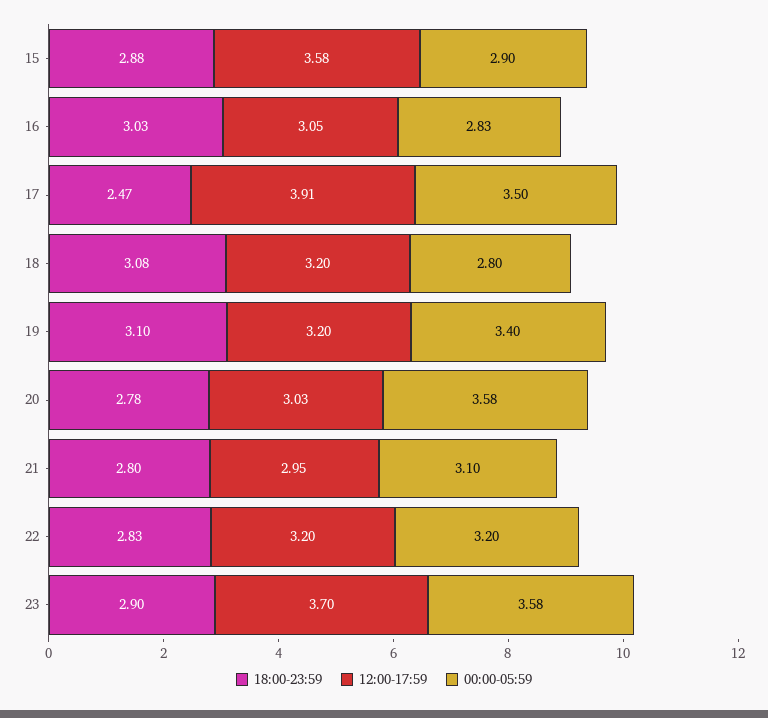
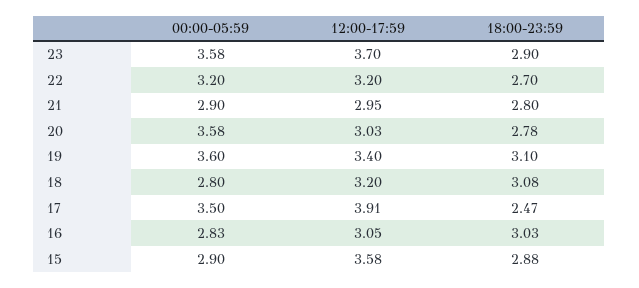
  {
    "18:00-23:59": {
      "15": 2.88,
      "16": 3.03,
      "17": 2.47,
      "18": 3.08,
      "19": 3.1,
      "20": 2.78,
      "21": 2.8,
-     "22": 2.83,
+     "22": 2.7,
      "23": 2.9
    },
    "12:00-17:59": {
      "15": 3.58,
      "16": 3.05,
      "17": 3.91,
      "18": 3.2,
-     "19": 3.2,
+     "19": 3.4,
      "20": 3.03,
      "21": 2.95,
      "22": 3.2,
      "23": 3.7
    },
    "00:00-05:59": {
      "15": 2.9,
      "16": 2.83,
      "17": 3.5,
      "18": 2.8,
-     "19": 3.4,
+     "19": 3.6,
      "20": 3.58,
-     "21": 3.1,
+     "21": 2.9,
      "22": 3.2,
      "23": 3.58
    }
  }

